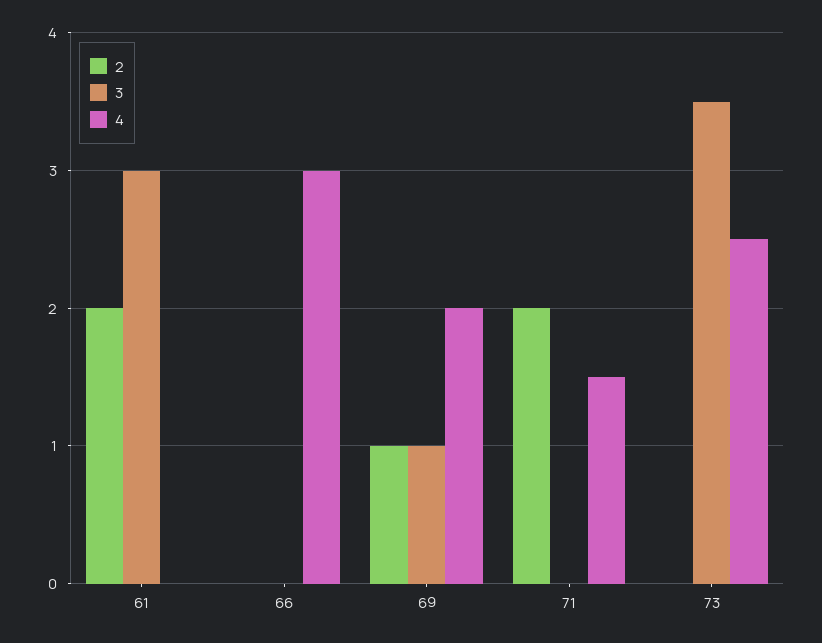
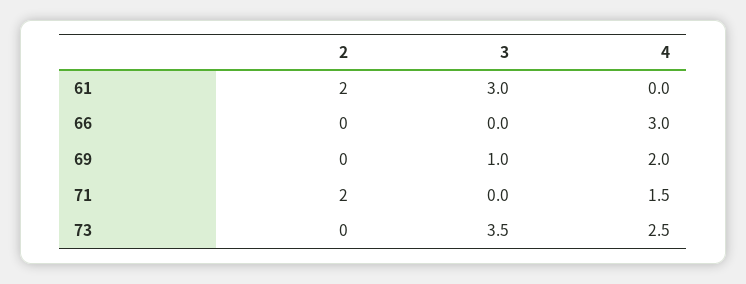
  {
    "2": {
      "61": 2,
      "66": 0,
-     "69": 1,
+     "69": 0,
      "71": 2,
      "73": 0
    },
    "3": {
      "61": 3,
      "66": 0,
      "69": 1,
      "71": 0,
      "73": 3.5
    },
    "4": {
      "61": 0,
      "66": 3,
      "69": 2,
      "71": 1.5,
      "73": 2.5
    }
  }

